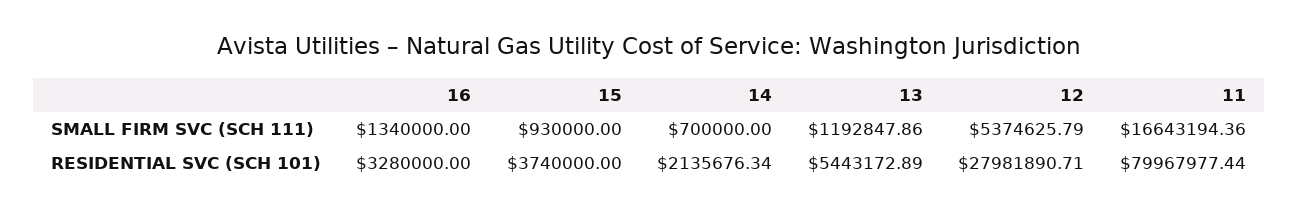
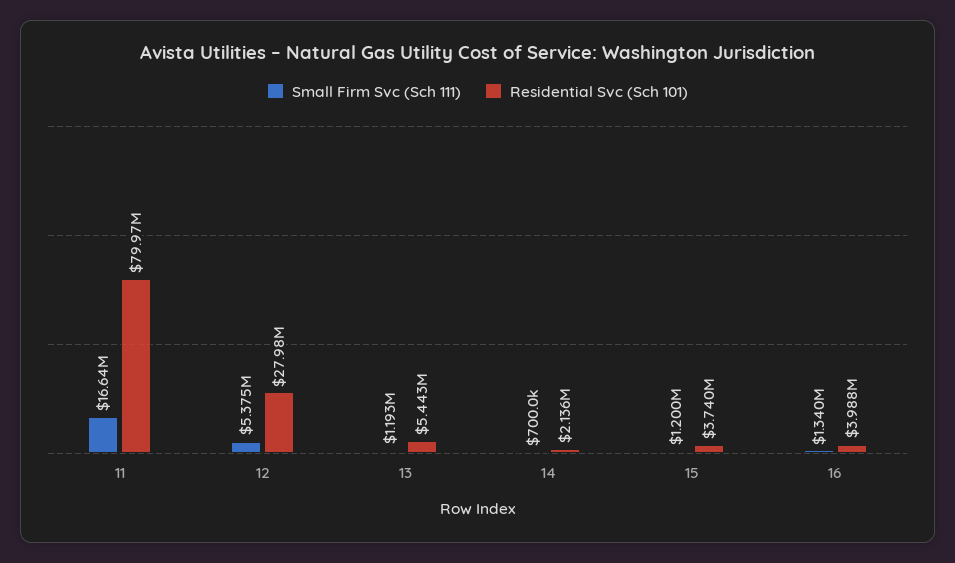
  {
    "SMALL FIRM SVC (SCH 111)": {
      "16": 1340000,
-     "15": 930000,
+     "15": 1200000,
      "14": 700000,
      "13": 1192847.86,
      "12": 5374625.79,
      "11": 16643194.36
    },
    "RESIDENTIAL SVC (SCH 101)": {
-     "16": 3280000,
+     "16": 3988000,
      "15": 3740000,
      "14": 2135676.34,
      "13": 5443172.89,
      "12": 27981890.71,
      "11": 79967977.44
    }
  }

